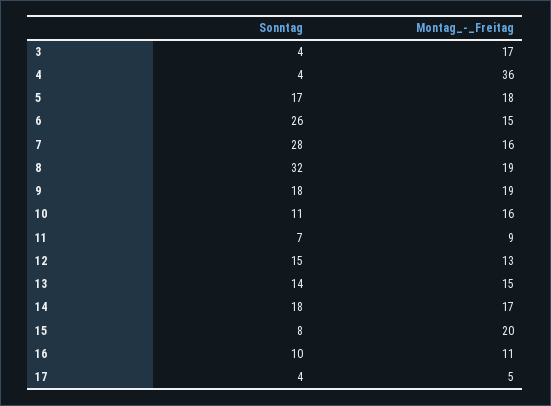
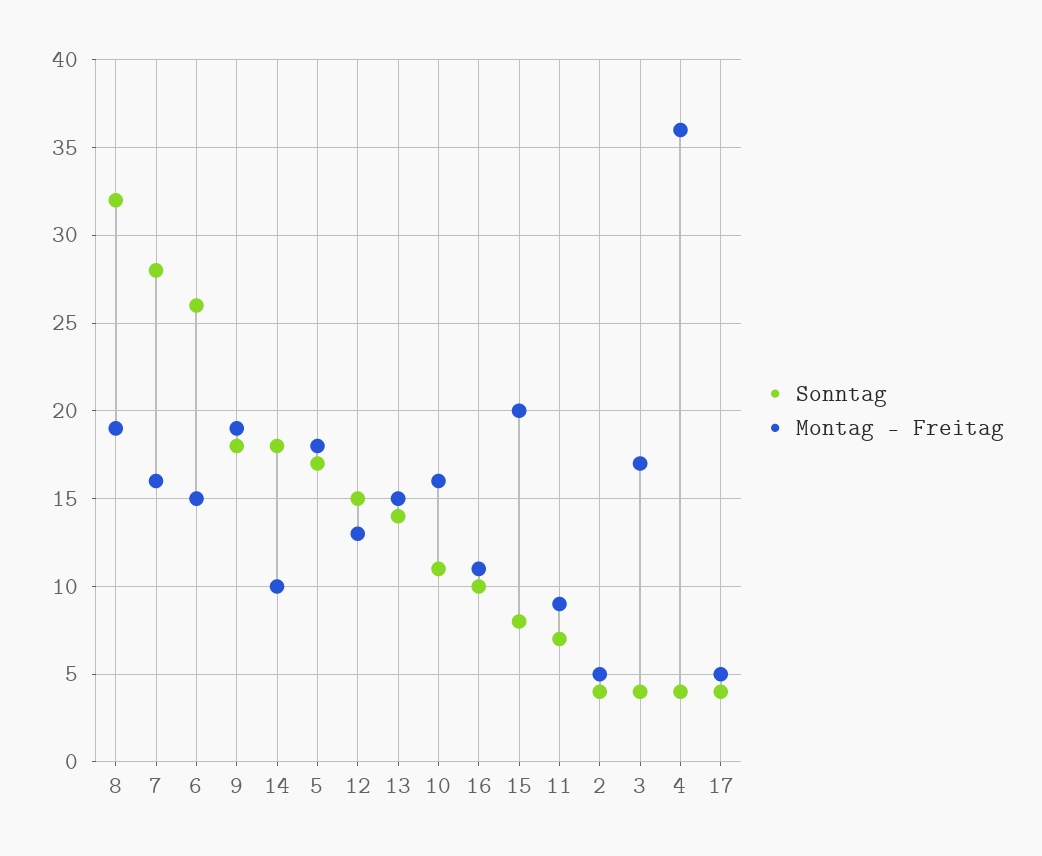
  {
    "Sonntag": {
      "3": 4,
      "4": 4,
      "5": 17,
      "6": 26,
      "7": 28,
      "8": 32,
      "9": 18,
      "10": 11,
      "11": 7,
      "12": 15,
      "13": 14,
      "14": 18,
      "15": 8,
      "16": 10,
-     "17": 4
+     "17": 4,
+     "2": 4
    },
    "Montag_-_Freitag": {
      "3": 17,
      "4": 36,
      "5": 18,
      "6": 15,
      "7": 16,
      "8": 19,
      "9": 19,
      "10": 16,
      "11": 9,
      "12": 13,
      "13": 15,
-     "14": 17,
+     "14": 10,
      "15": 20,
      "16": 11,
-     "17": 5
+     "17": 5,
+     "2": 5
    }
  }

